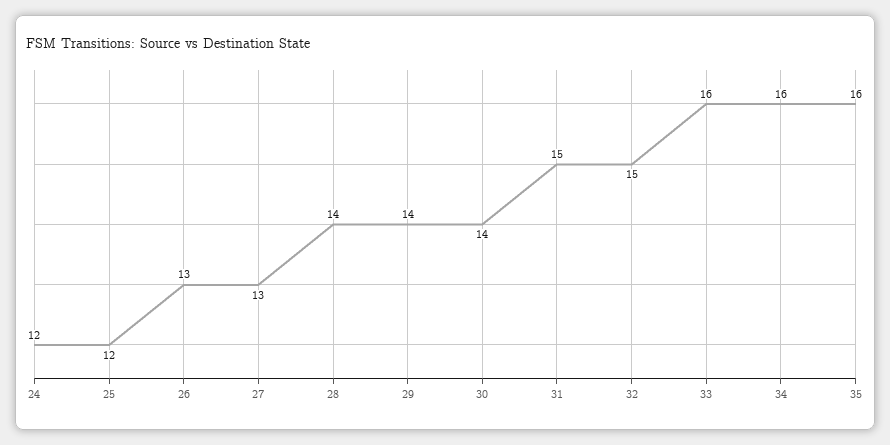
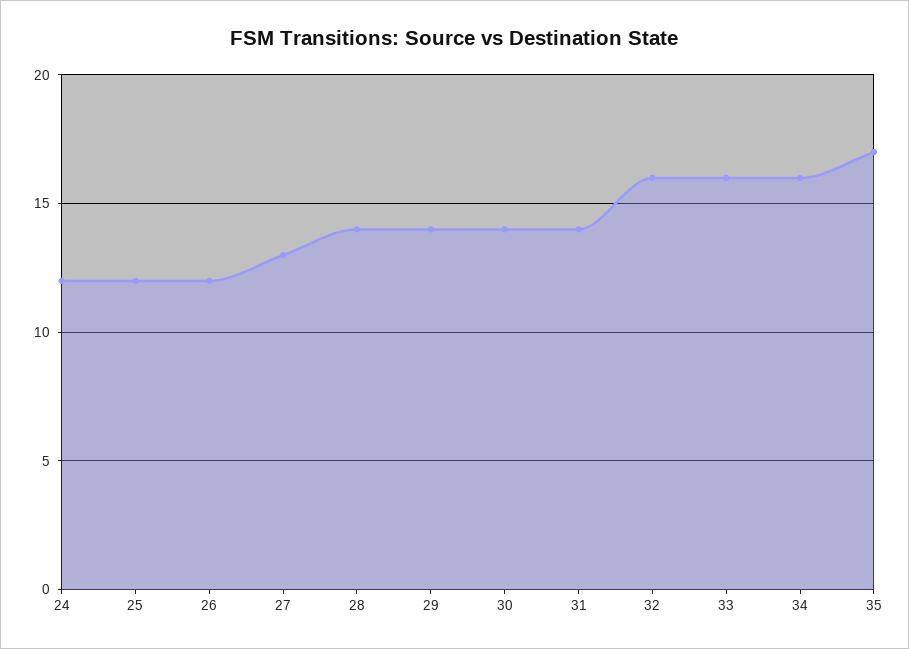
  {
    "24": 12,
    "25": 12,
-   "26": 13,
+   "26": 12,
    "27": 13,
    "28": 14,
    "29": 14,
    "30": 14,
-   "31": 15,
+   "31": 14,
-   "32": 15,
+   "32": 16,
    "33": 16,
    "34": 16,
-   "35": 16
+   "35": 17
  }

